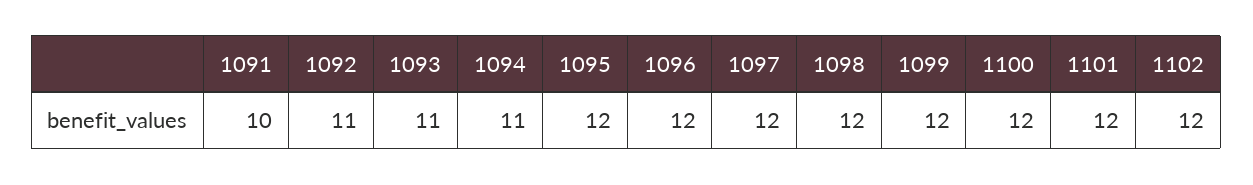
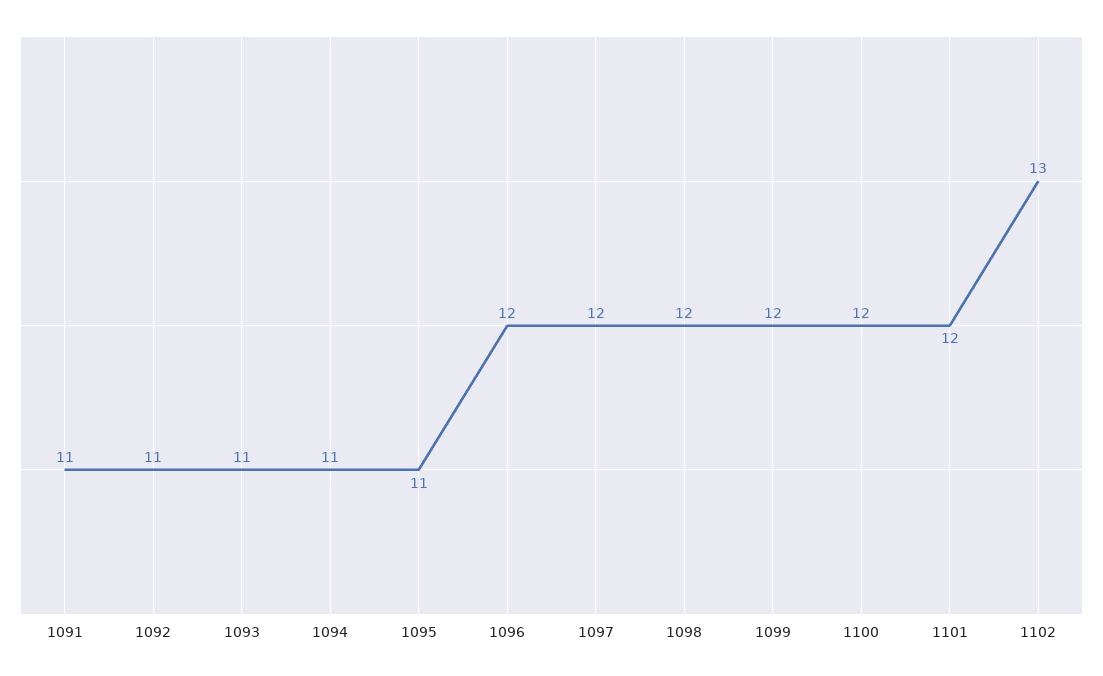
  {
-   "1091": 10,
+   "1091": 11,
    "1092": 11,
    "1093": 11,
    "1094": 11,
-   "1095": 12,
+   "1095": 11,
    "1096": 12,
    "1097": 12,
    "1098": 12,
    "1099": 12,
    "1100": 12,
    "1101": 12,
-   "1102": 12
+   "1102": 13
  }

